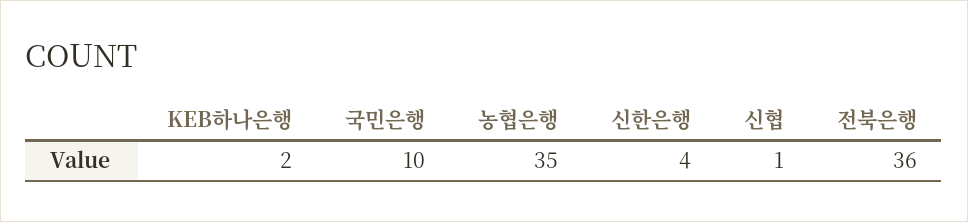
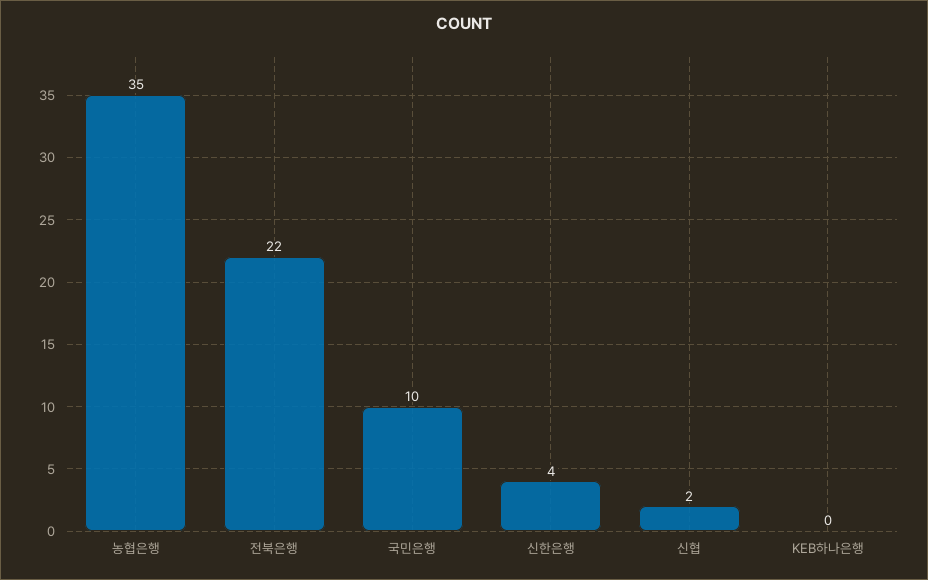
  {
-   "KEB하나은행": 2,
+   "KEB하나은행": 0,
    "국민은행": 10,
    "농협은행": 35,
    "신한은행": 4,
-   "신협": 1,
+   "신협": 2,
-   "전북은행": 36
+   "전북은행": 22
  }

